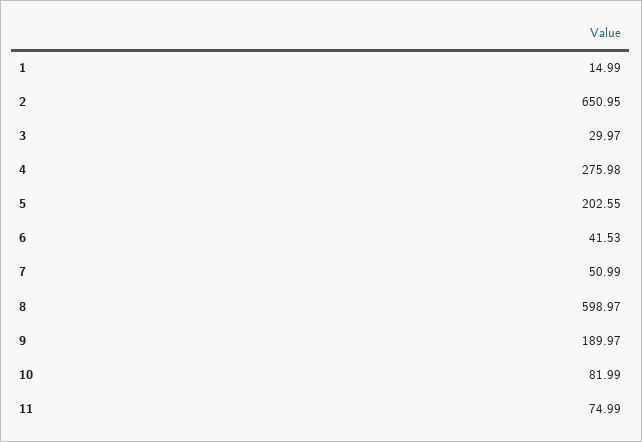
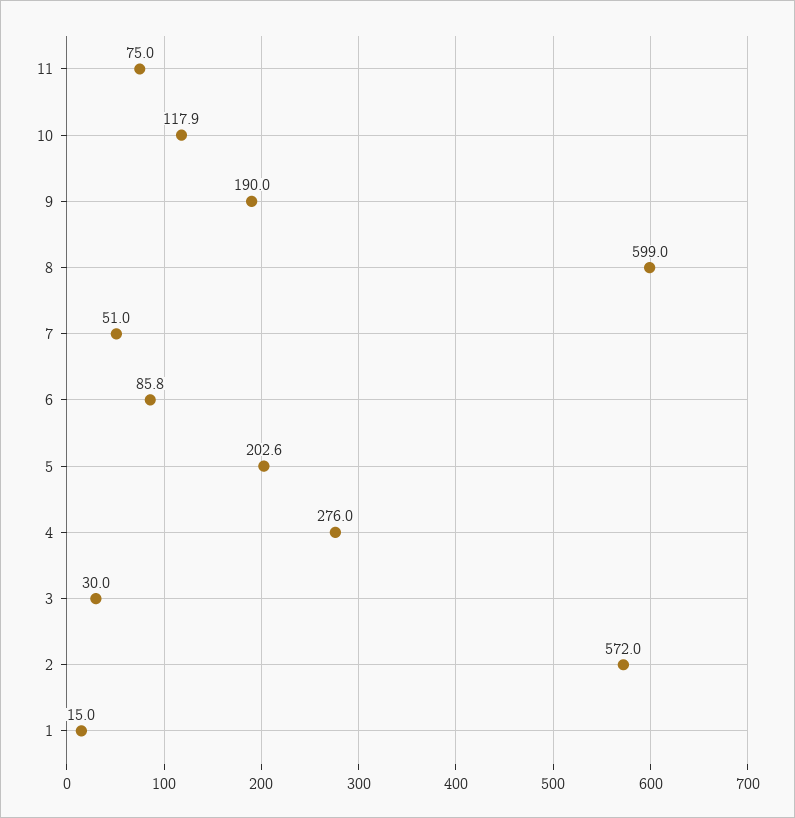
  {
    "1": 14.99,
-   "2": 650.95,
+   "2": 572,
    "3": 29.97,
    "4": 275.98,
    "5": 202.55,
-   "6": 41.53,
+   "6": 85.8,
    "7": 50.99,
    "8": 598.97,
    "9": 189.97,
-   "10": 81.99,
+   "10": 117.9,
    "11": 74.99
  }

